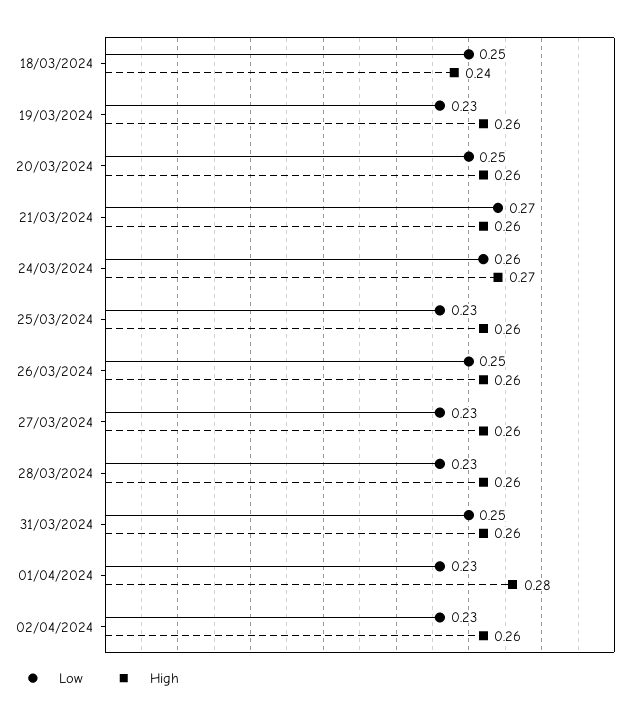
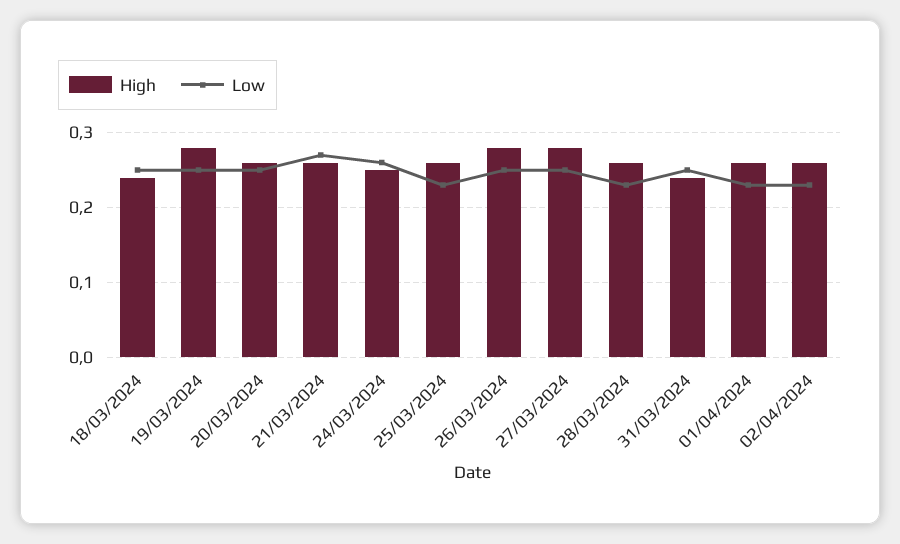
  {
    "Low": {
      "18/03/2024": 0.25,
-     "19/03/2024": 0.23,
+     "19/03/2024": 0.25,
      "20/03/2024": 0.25,
      "21/03/2024": 0.27,
      "24/03/2024": 0.26,
      "25/03/2024": 0.23,
      "26/03/2024": 0.25,
-     "27/03/2024": 0.23,
+     "27/03/2024": 0.25,
      "28/03/2024": 0.23,
      "31/03/2024": 0.25,
      "01/04/2024": 0.23,
      "02/04/2024": 0.23
    },
    "High": {
      "18/03/2024": 0.24,
-     "19/03/2024": 0.26,
+     "19/03/2024": 0.28,
      "20/03/2024": 0.26,
      "21/03/2024": 0.26,
-     "24/03/2024": 0.27,
+     "24/03/2024": 0.25,
      "25/03/2024": 0.26,
-     "26/03/2024": 0.26,
+     "26/03/2024": 0.28,
-     "27/03/2024": 0.26,
+     "27/03/2024": 0.28,
      "28/03/2024": 0.26,
-     "31/03/2024": 0.26,
+     "31/03/2024": 0.24,
-     "01/04/2024": 0.28,
+     "01/04/2024": 0.26,
      "02/04/2024": 0.26
    }
  }

